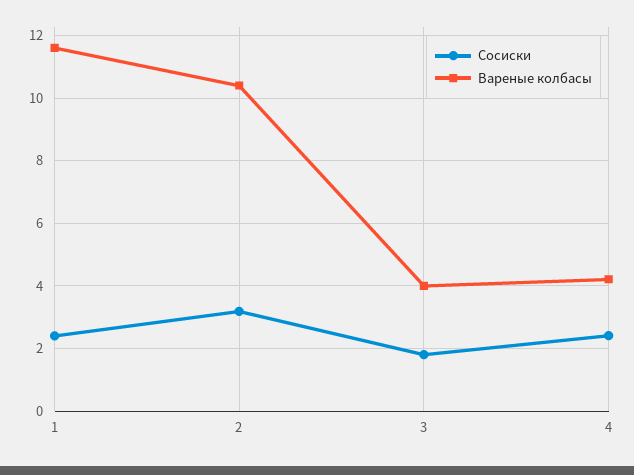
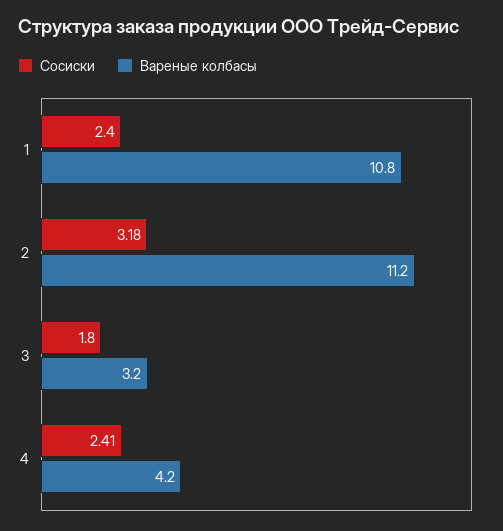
  {
    "Сосиски": {
      "1": 2.4,
      "2": 3.18,
      "3": 1.8,
      "4": 2.41
    },
    "Вареные колбасы": {
-     "1": 11.6,
+     "1": 10.8,
-     "2": 10.4,
+     "2": 11.2,
-     "3": 4,
+     "3": 3.2,
      "4": 4.2
    }
  }

